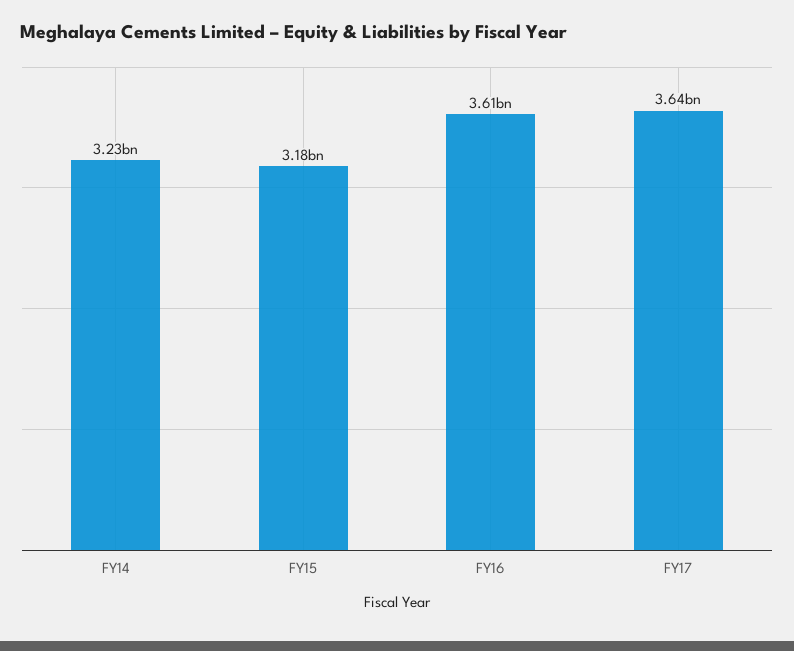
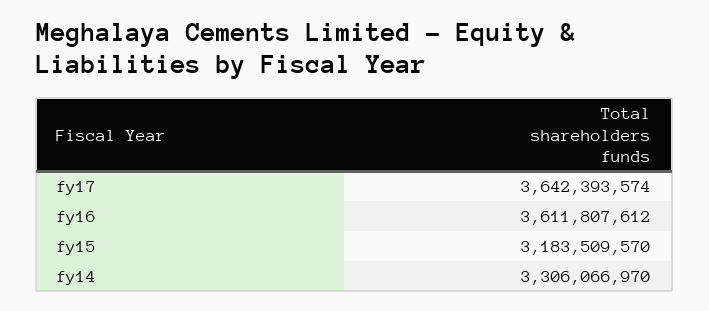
  {
-   "FY14": 3230000000,
+   "FY14": 3306066970,
    "FY15": 3183509570,
    "FY16": 3611807612,
    "FY17": 3642393574
  }

